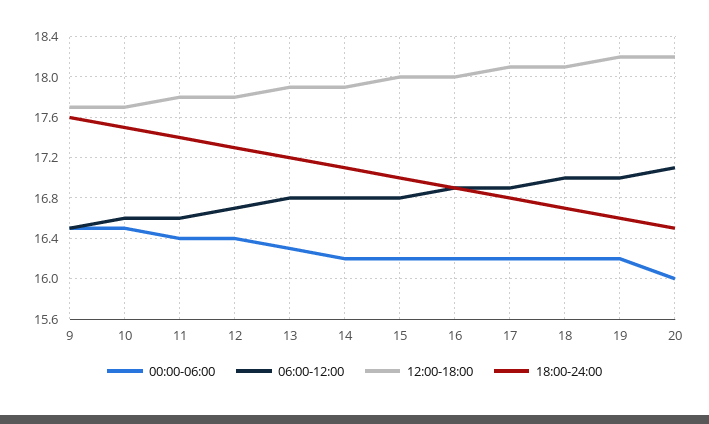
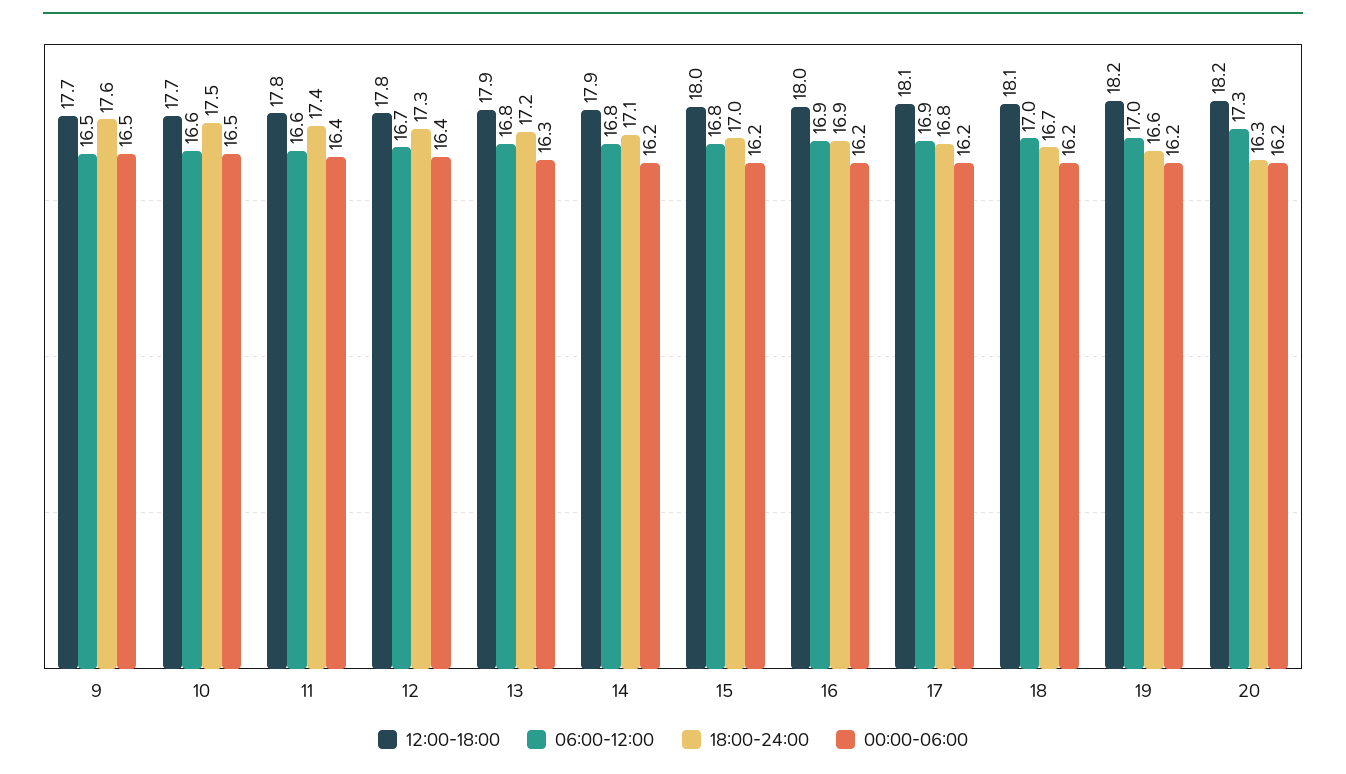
  {
    "00:00-06:00": {
      "9": 16.5,
      "10": 16.5,
      "11": 16.4,
      "12": 16.4,
      "13": 16.3,
      "14": 16.2,
      "15": 16.2,
      "16": 16.2,
      "17": 16.2,
      "18": 16.2,
      "19": 16.2,
-     "20": 16
+     "20": 16.2
    },
    "06:00-12:00": {
      "9": 16.5,
      "10": 16.6,
      "11": 16.6,
      "12": 16.7,
      "13": 16.8,
      "14": 16.8,
      "15": 16.8,
      "16": 16.9,
      "17": 16.9,
      "18": 17,
      "19": 17,
-     "20": 17.1
+     "20": 17.3
    },
    "12:00-18:00": {
      "9": 17.7,
      "10": 17.7,
      "11": 17.8,
      "12": 17.8,
      "13": 17.9,
      "14": 17.9,
      "15": 18,
      "16": 18,
      "17": 18.1,
      "18": 18.1,
      "19": 18.2,
      "20": 18.2
    },
    "18:00-24:00": {
      "9": 17.6,
      "10": 17.5,
      "11": 17.4,
      "12": 17.3,
      "13": 17.2,
      "14": 17.1,
      "15": 17,
      "16": 16.9,
      "17": 16.8,
      "18": 16.7,
      "19": 16.6,
-     "20": 16.5
+     "20": 16.3
    }
  }

